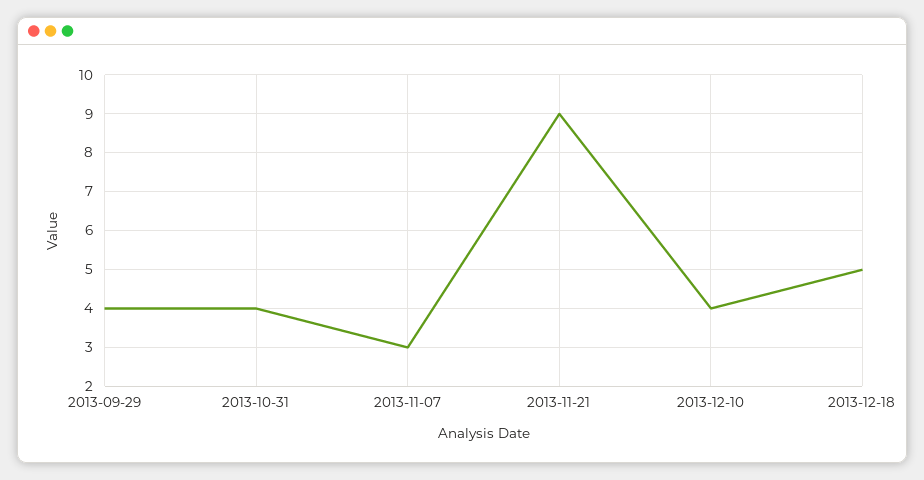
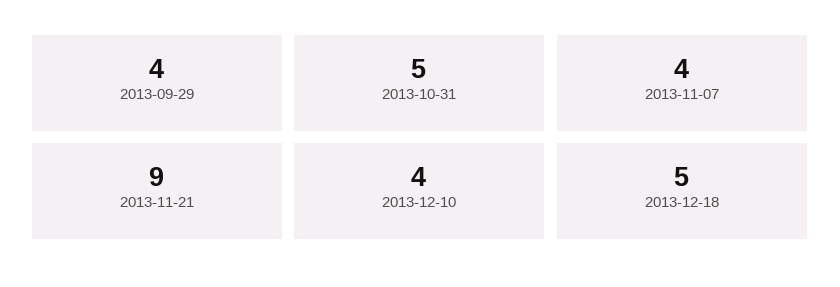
  {
    "2013-09-29": 4,
-   "2013-10-31": 4,
+   "2013-10-31": 5,
-   "2013-11-07": 3,
+   "2013-11-07": 4,
    "2013-11-21": 9,
    "2013-12-10": 4,
    "2013-12-18": 5
  }

